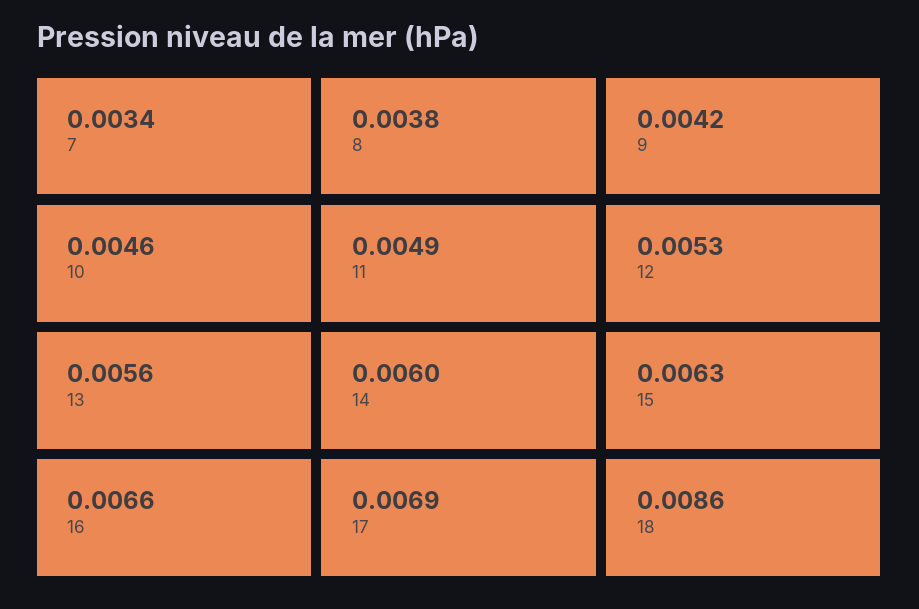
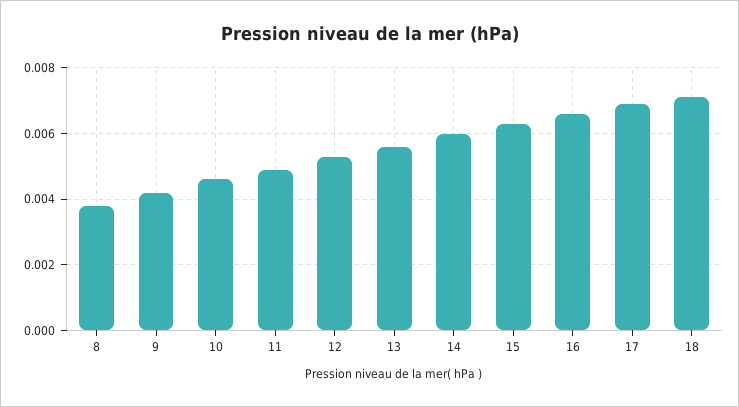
  {
-   "7": 0.0034,
    "8": 0.0038,
    "9": 0.0042,
    "10": 0.0046,
    "11": 0.0049,
    "12": 0.0053,
    "13": 0.0056,
    "14": 0.006,
    "15": 0.0063,
    "16": 0.0066,
    "17": 0.0069,
-   "18": 0.0086
+   "18": 0.007
  }

